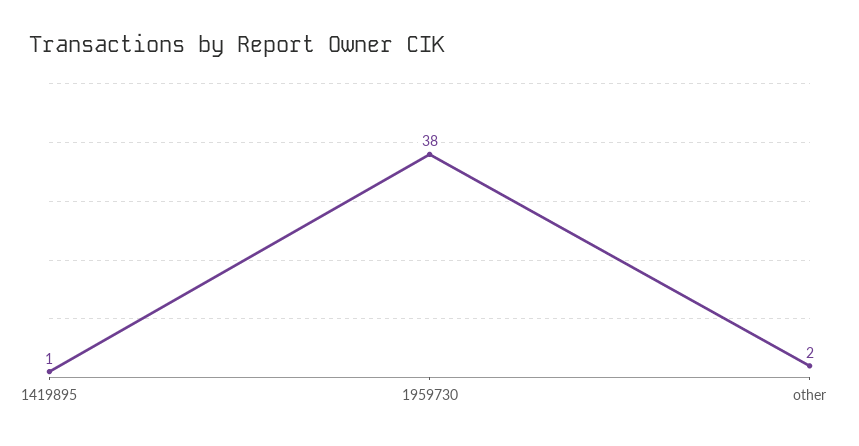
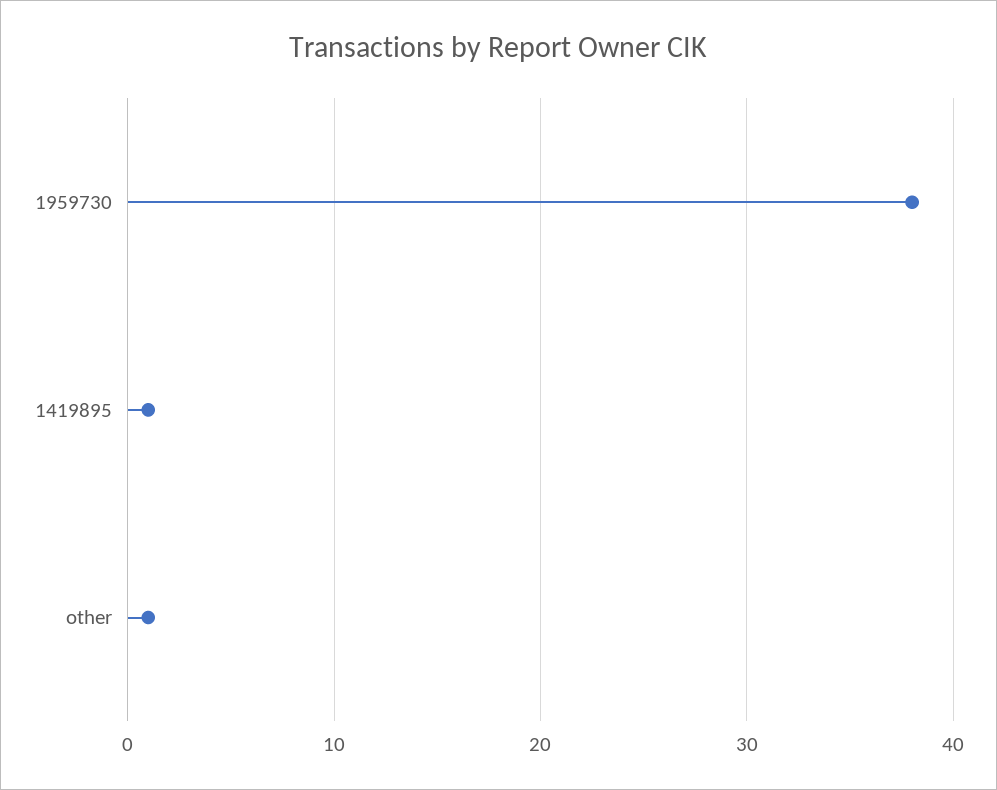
  {
    "1419895": 1,
    "1959730": 38,
-   "other": 2
+   "other": 1
  }

